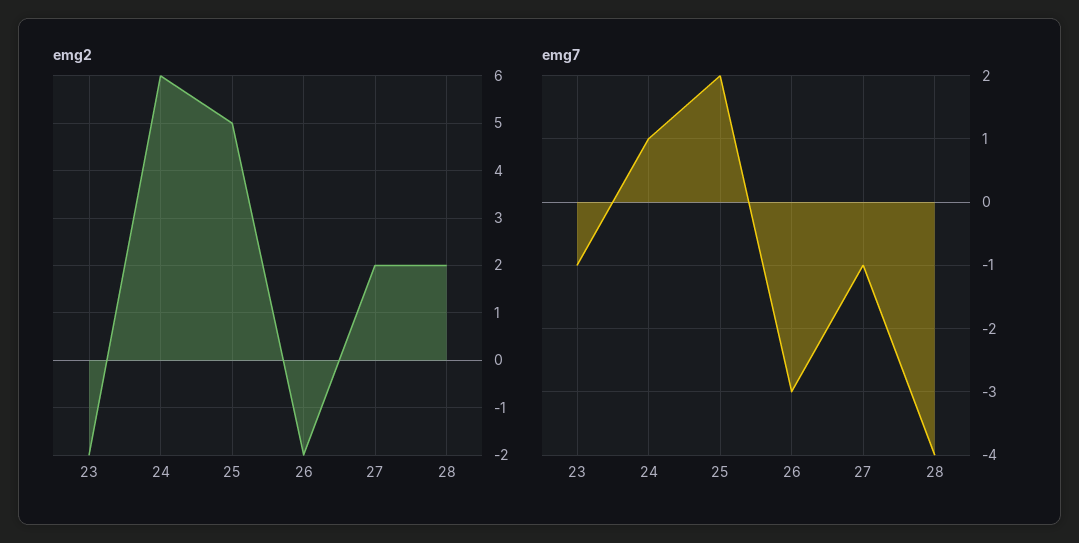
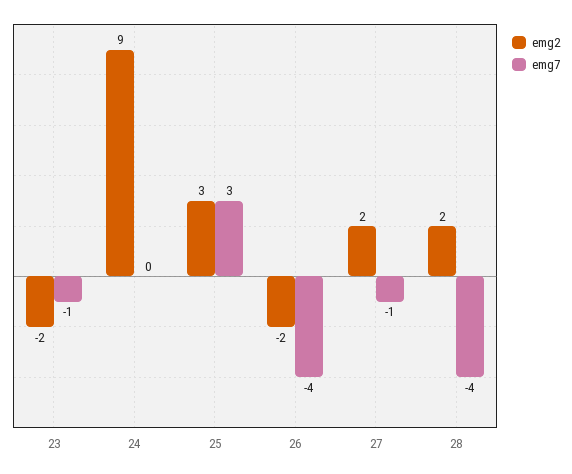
  {
    "emg2": {
      "23": -2,
-     "24": 6,
+     "24": 9,
-     "25": 5,
+     "25": 3,
      "26": -2,
      "27": 2,
      "28": 2
    },
    "emg7": {
      "23": -1,
-     "24": 1,
+     "24": 0,
-     "25": 2,
+     "25": 3,
-     "26": -3,
+     "26": -4,
      "27": -1,
      "28": -4
    }
  }

